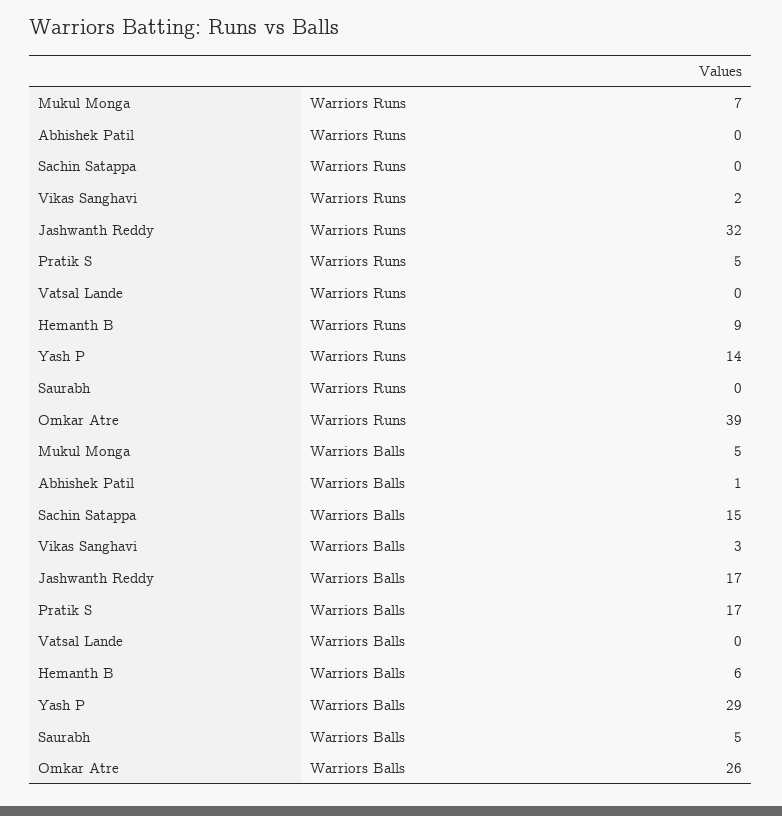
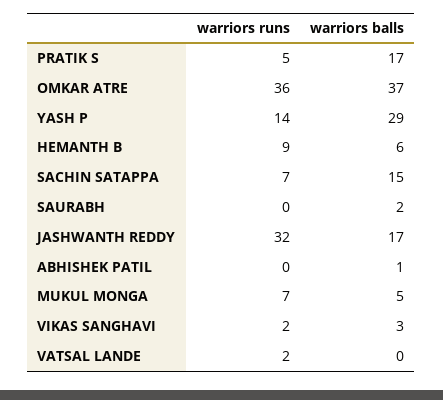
  {
    "Mukul Monga": {
      "Warriors Runs": 7,
      "Warriors Balls": 5
    },
    "Abhishek Patil": {
      "Warriors Runs": 0,
      "Warriors Balls": 1
    },
    "Sachin Satappa": {
-     "Warriors Runs": 0,
+     "Warriors Runs": 7,
      "Warriors Balls": 15
    },
    "Vikas Sanghavi": {
      "Warriors Runs": 2,
      "Warriors Balls": 3
    },
    "Jashwanth Reddy": {
      "Warriors Runs": 32,
      "Warriors Balls": 17
    },
    "Pratik S": {
      "Warriors Runs": 5,
      "Warriors Balls": 17
    },
    "Vatsal Lande": {
-     "Warriors Runs": 0,
+     "Warriors Runs": 2,
      "Warriors Balls": 0
    },
    "Hemanth B": {
      "Warriors Runs": 9,
      "Warriors Balls": 6
    },
    "Yash P": {
      "Warriors Runs": 14,
      "Warriors Balls": 29
    },
    "Saurabh": {
      "Warriors Runs": 0,
-     "Warriors Balls": 5
+     "Warriors Balls": 2
    },
    "Omkar Atre": {
-     "Warriors Runs": 39,
+     "Warriors Runs": 36,
-     "Warriors Balls": 26
+     "Warriors Balls": 37
    }
  }

